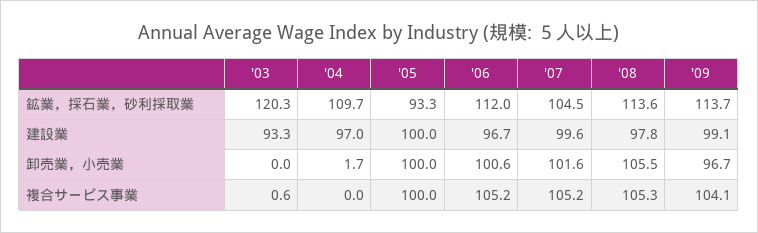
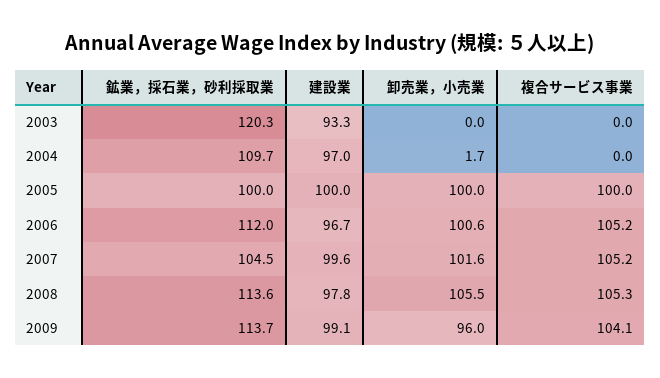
  {
    "'03": {
      "鉱業，採石業，砂利採取業": 120.3,
      "建設業": 93.3,
      "卸売業，小売業": 0,
-     "複合サービス事業": 0.6
+     "複合サービス事業": 0
    },
    "'04": {
      "鉱業，採石業，砂利採取業": 109.7,
      "建設業": 97,
      "卸売業，小売業": 1.7,
      "複合サービス事業": 0
    },
    "'05": {
-     "鉱業，採石業，砂利採取業": 93.3,
+     "鉱業，採石業，砂利採取業": 100,
      "建設業": 100,
      "卸売業，小売業": 100,
      "複合サービス事業": 100
    },
    "'06": {
      "鉱業，採石業，砂利採取業": 112,
      "建設業": 96.7,
      "卸売業，小売業": 100.6,
      "複合サービス事業": 105.2
    },
    "'07": {
      "鉱業，採石業，砂利採取業": 104.5,
      "建設業": 99.6,
      "卸売業，小売業": 101.6,
      "複合サービス事業": 105.2
    },
    "'08": {
      "鉱業，採石業，砂利採取業": 113.6,
      "建設業": 97.8,
      "卸売業，小売業": 105.5,
      "複合サービス事業": 105.3
    },
    "'09": {
      "鉱業，採石業，砂利採取業": 113.7,
      "建設業": 99.1,
-     "卸売業，小売業": 96.7,
+     "卸売業，小売業": 96,
      "複合サービス事業": 104.1
    }
  }

